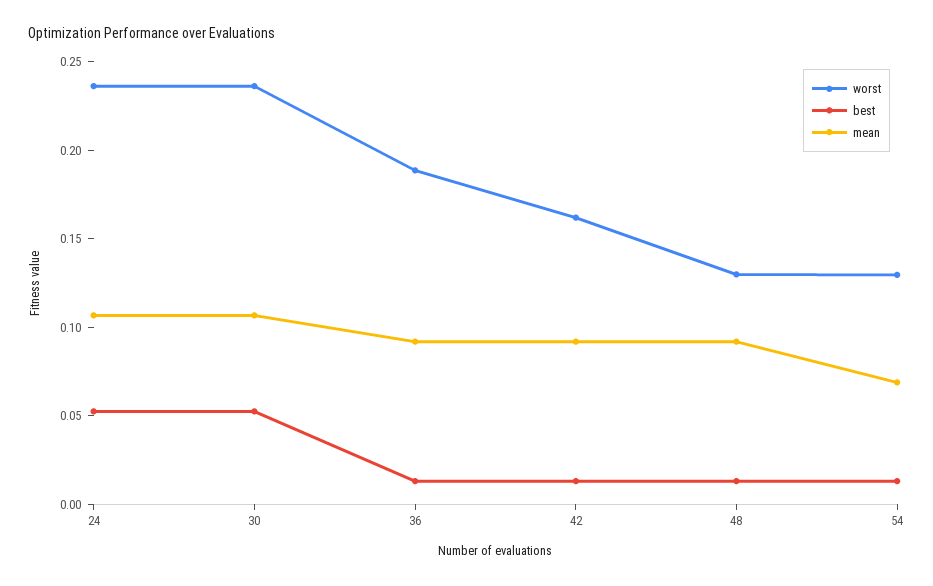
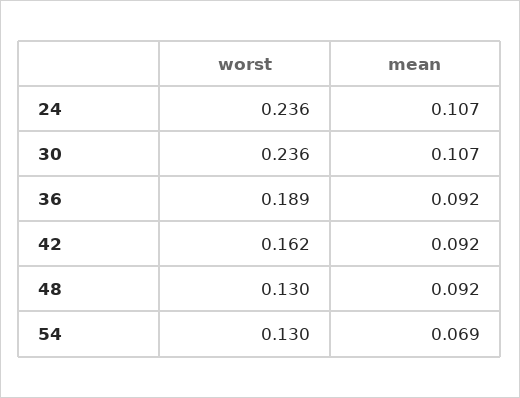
  {
    "worst": {
      "24": 0.236,
      "30": 0.236,
      "36": 0.189,
      "42": 0.162,
      "48": 0.13,
      "54": 0.13
    },
-   "best": {
-     "24": 0.05,
-     "30": 0.05,
-     "36": 0.01,
-     "42": 0.01,
-     "48": 0.01,
-     "54": 0.01
-   },
    "mean": {
      "24": 0.107,
      "30": 0.107,
      "36": 0.092,
      "42": 0.092,
      "48": 0.092,
      "54": 0.069
    }
  }

